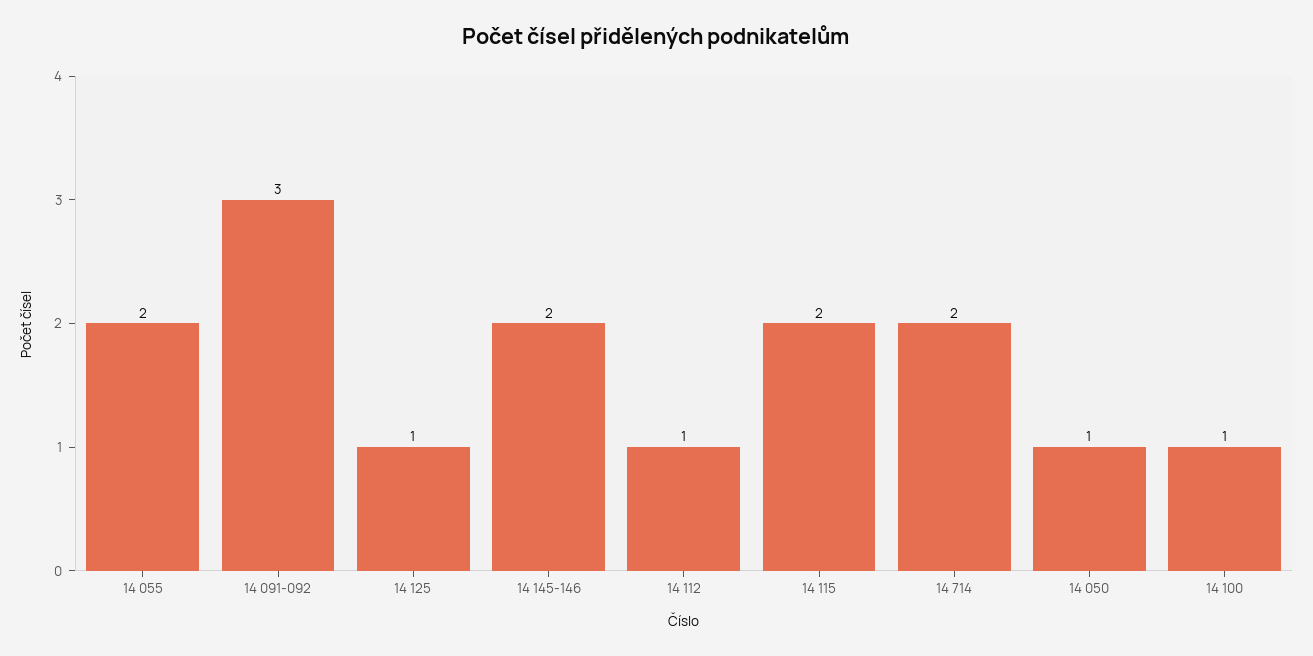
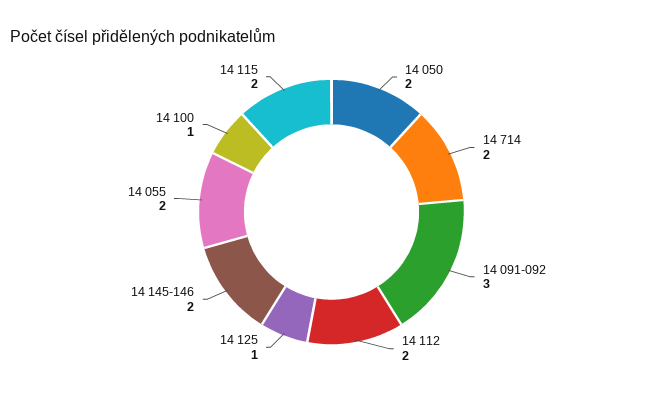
  {
    "14 055": 2,
    "14 091-092": 3,
    "14 125": 1,
    "14 145-146": 2,
-   "14 112": 1,
+   "14 112": 2,
    "14 115": 2,
    "14 714": 2,
-   "14 050": 1,
+   "14 050": 2,
    "14 100": 1
  }

